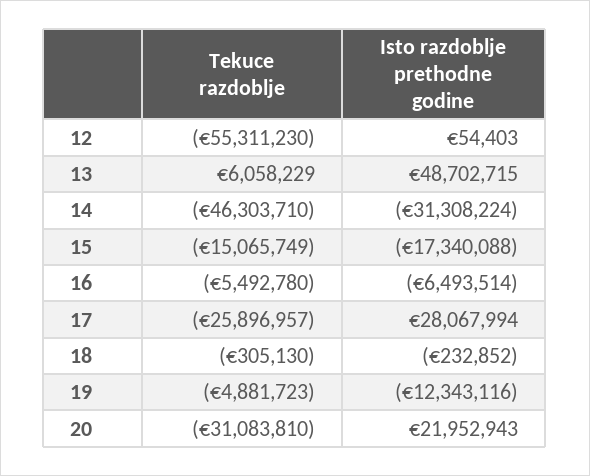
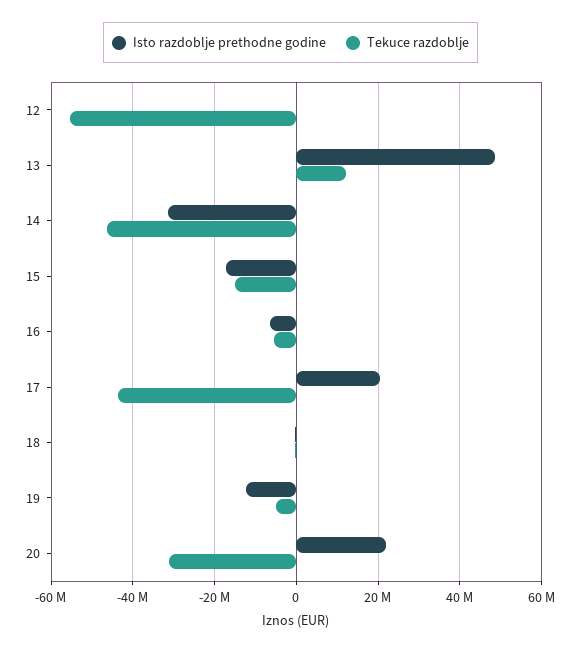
  {
    "Tekuce razdoblje": {
      "12": -55311230,
-     "13": 6058229,
+     "13": 12000000,
      "14": -46303710,
      "15": -15065749,
      "16": -5492780,
-     "17": -25896957,
+     "17": -44000000,
      "18": -305130,
      "19": -4881723,
      "20": -31083810
    },
    "Isto razdoblje prethodne godine": {
      "12": 54403,
      "13": 48702715,
      "14": -31308224,
      "15": -17340088,
      "16": -6493514,
-     "17": 28067994,
+     "17": 20000000,
      "18": -232852,
      "19": -12343116,
      "20": 21952943
    }
  }

